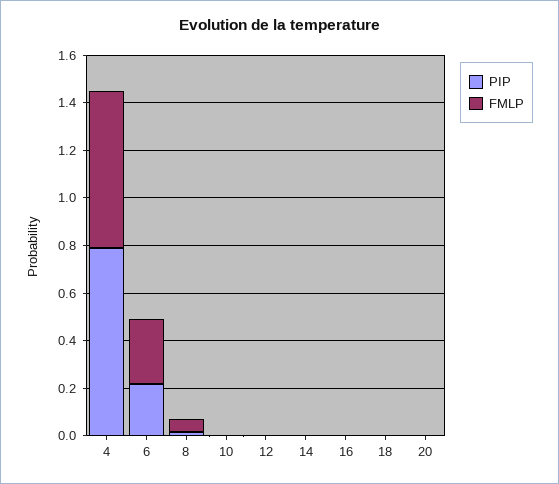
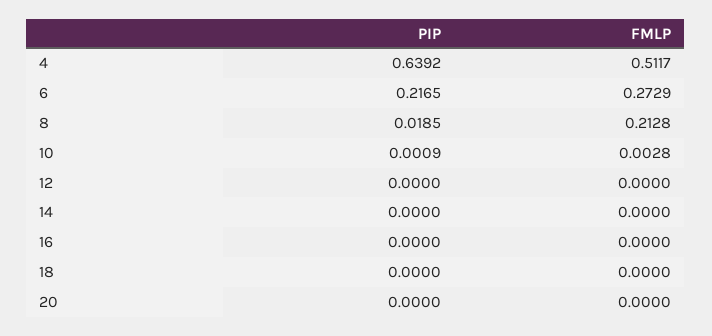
  {
    "PIP": {
-     "4": 0.8,
+     "4": 0.6392,
      "6": 0.2165,
      "8": 0.0185,
      "10": 0.0009,
      "12": 0,
      "14": 0,
      "16": 0,
      "18": 0,
      "20": 0
    },
    "FMLP": {
-     "4": 0.65,
+     "4": 0.5117,
      "6": 0.2729,
-     "8": 0.05,
+     "8": 0.2128,
      "10": 0.0028,
      "12": 0,
      "14": 0,
      "16": 0,
      "18": 0,
      "20": 0
    }
  }

